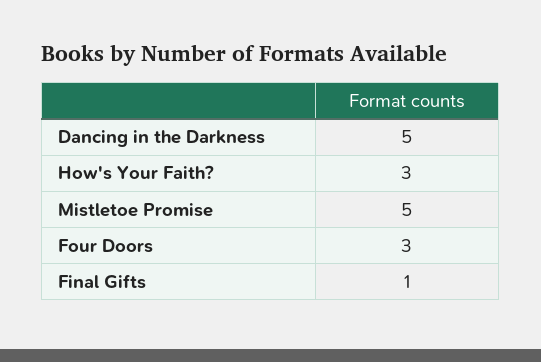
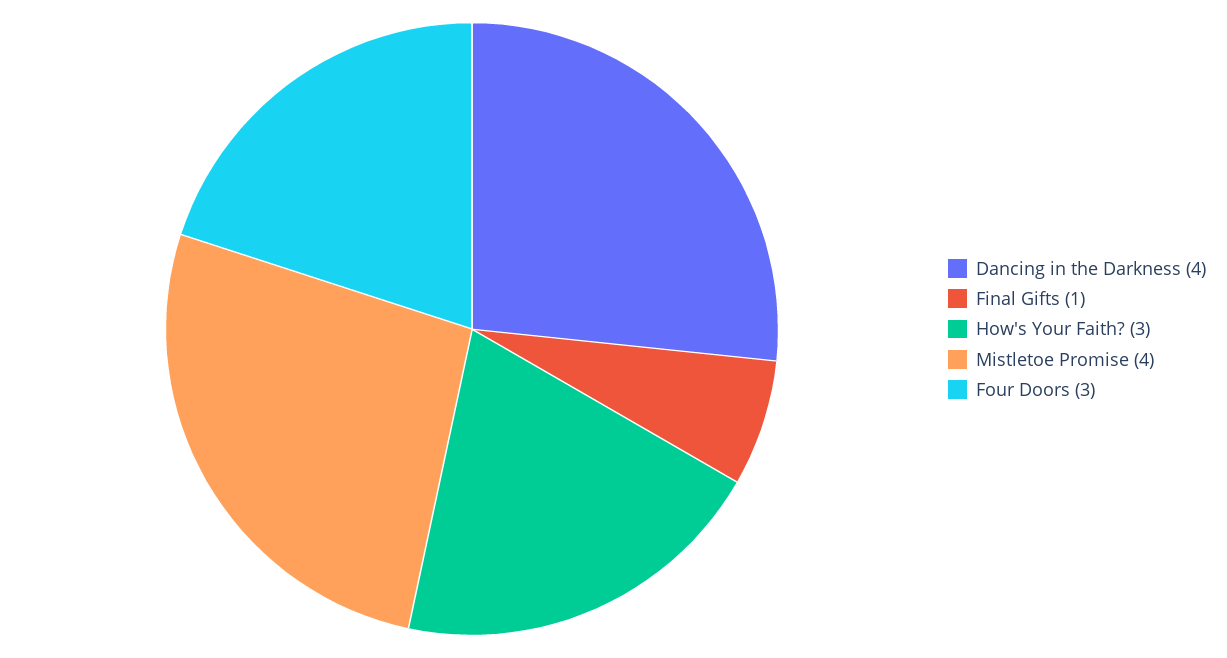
  {
-   "Dancing in the Darkness": 5,
+   "Dancing in the Darkness": 4,
    "How's Your Faith?": 3,
-   "Mistletoe Promise": 5,
+   "Mistletoe Promise": 4,
    "Four Doors": 3,
    "Final Gifts": 1
  }

